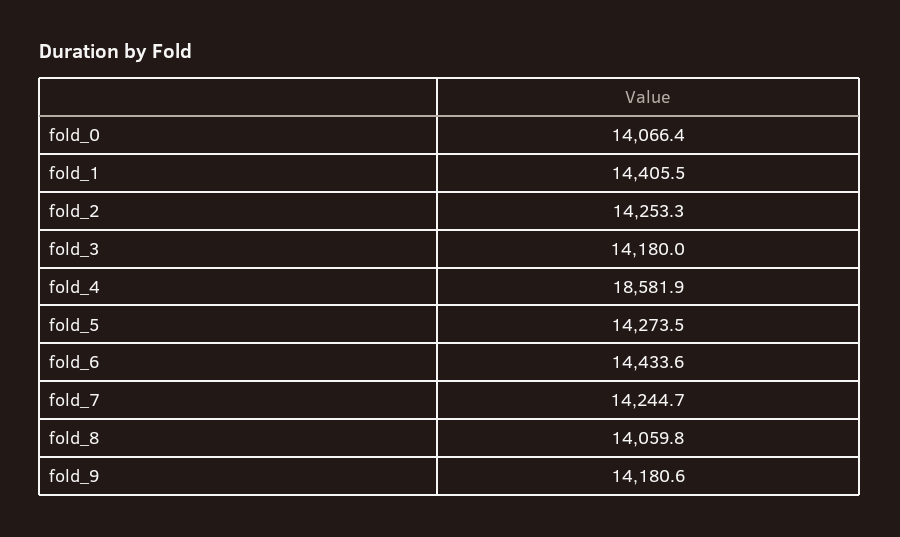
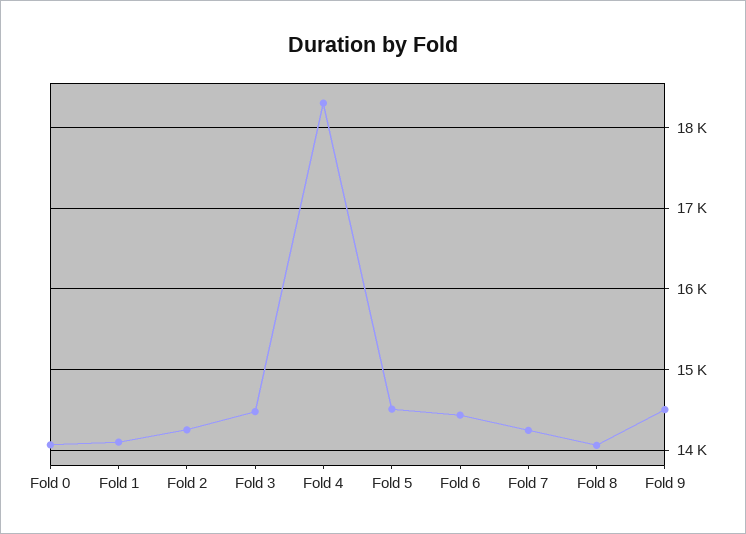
  {
    "fold_0": 14066.4,
-   "fold_1": 14405.5,
+   "fold_1": 14100,
    "fold_2": 14253.3,
-   "fold_3": 14180,
+   "fold_3": 14500,
-   "fold_4": 18581.9,
+   "fold_4": 18300,
-   "fold_5": 14273.5,
+   "fold_5": 14500,
    "fold_6": 14433.6,
    "fold_7": 14244.7,
    "fold_8": 14059.8,
-   "fold_9": 14180.6
+   "fold_9": 14500
  }

